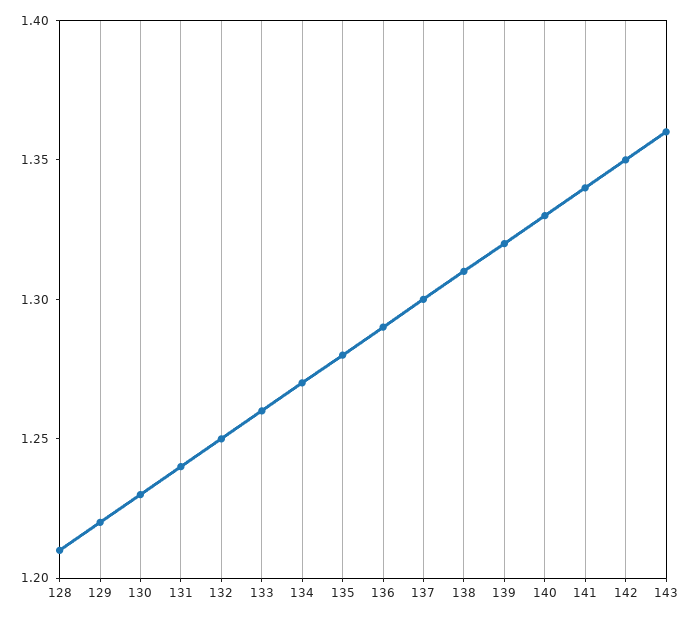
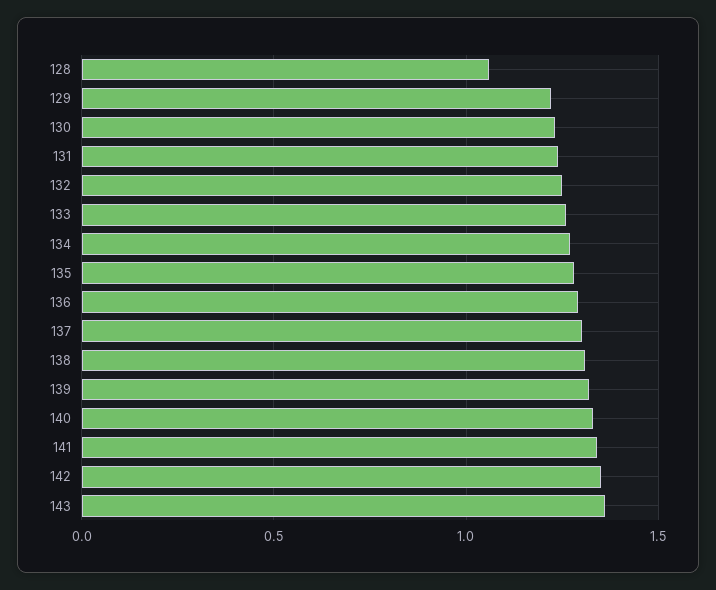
  {
-   "128": 1.21,
+   "128": 1.05,
    "129": 1.22,
    "130": 1.23,
    "131": 1.24,
    "132": 1.25,
    "133": 1.26,
    "134": 1.27,
    "135": 1.28,
    "136": 1.29,
    "137": 1.3,
    "138": 1.31,
    "139": 1.32,
    "140": 1.33,
    "141": 1.34,
    "142": 1.35,
    "143": 1.36
  }

